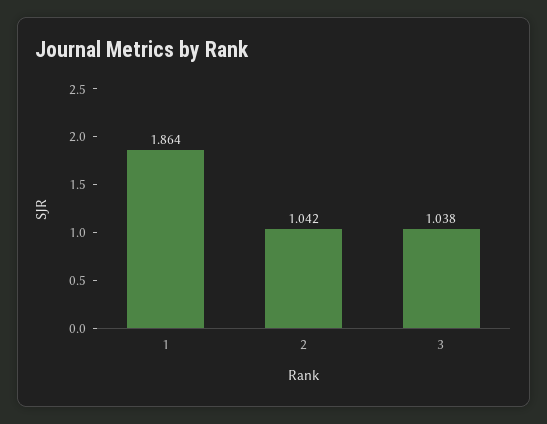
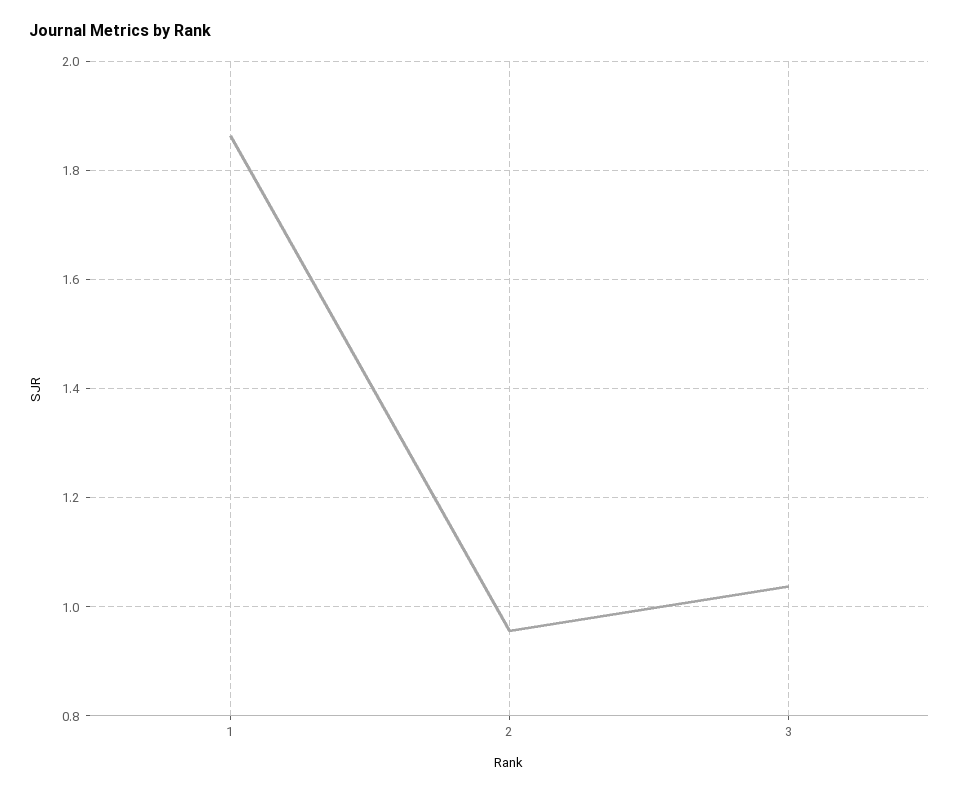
  {
    "1": 1.864,
-   "2": 1.042,
+   "2": 0.96,
    "3": 1.038
  }

